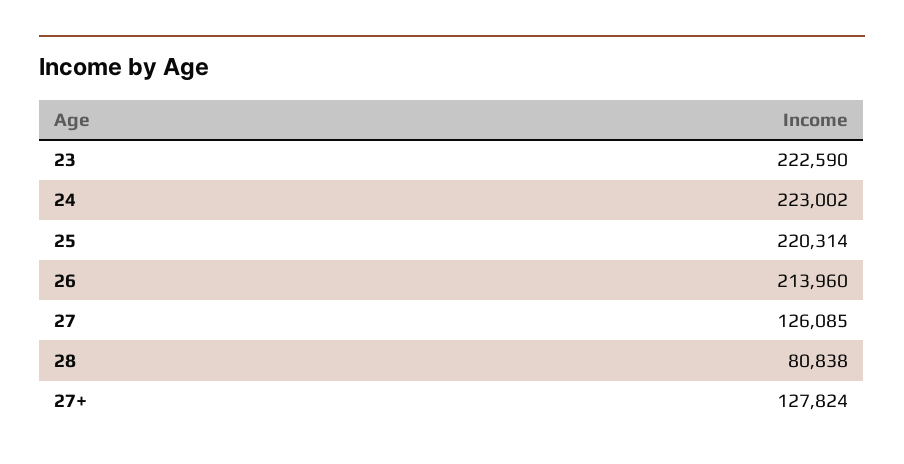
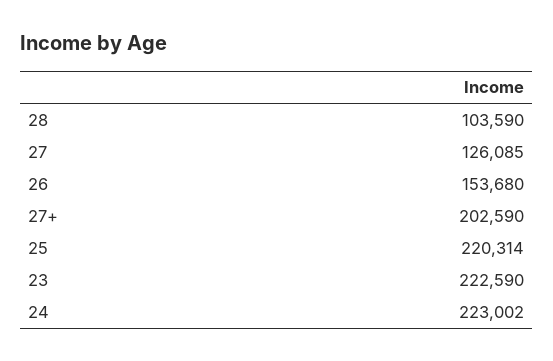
  {
    "23": 222590,
    "24": 223002,
    "25": 220314,
-   "26": 213960,
+   "26": 153680,
    "27": 126085,
-   "28": 80838,
+   "28": 103590,
-   "27+": 127824
+   "27+": 202590
  }

